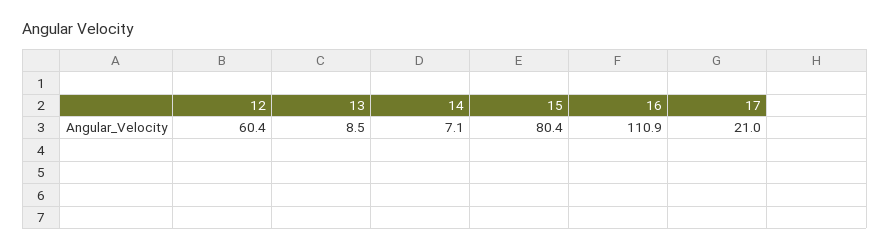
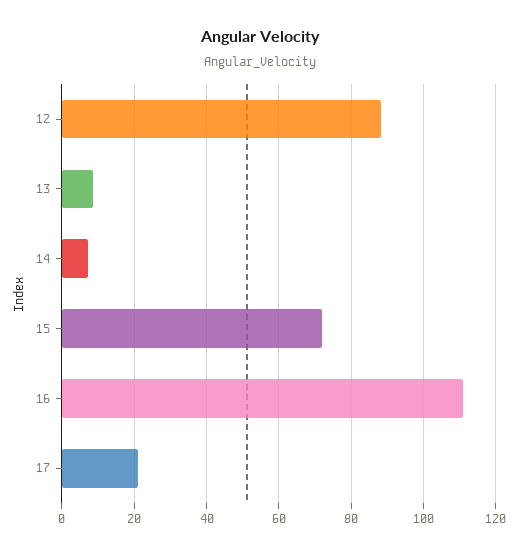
  {
-   "12": 60.4,
+   "12": 88,
    "13": 8.5,
    "14": 7.1,
-   "15": 80.4,
+   "15": 72,
    "16": 110.9,
    "17": 21
  }

